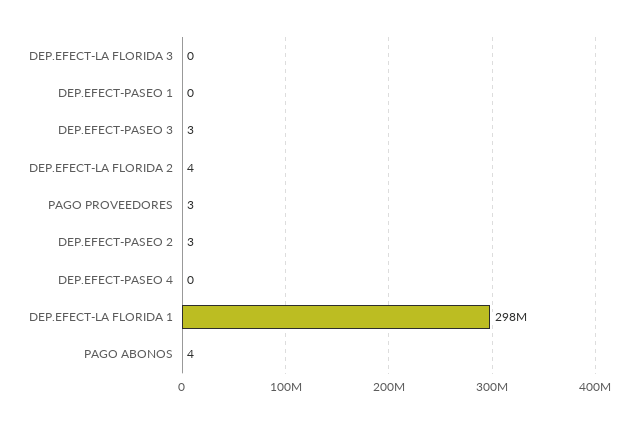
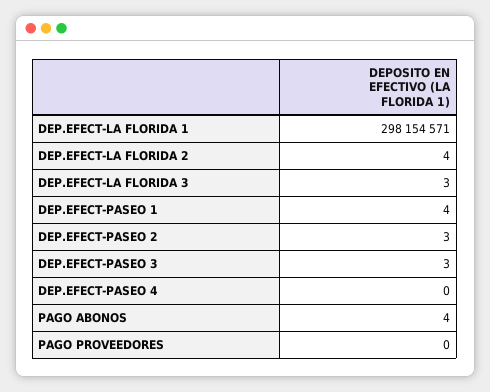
  {
-   "DEP.EFECT-LA FLORIDA 3": 0,
+   "DEP.EFECT-LA FLORIDA 3": 3,
-   "DEP.EFECT-PASEO 1": 0,
+   "DEP.EFECT-PASEO 1": 4,
    "DEP.EFECT-PASEO 3": 3,
    "DEP.EFECT-LA FLORIDA 2": 4,
-   "PAGO PROVEEDORES": 3,
+   "PAGO PROVEEDORES": 0,
    "DEP.EFECT-PASEO 2": 3,
    "DEP.EFECT-PASEO 4": 0,
    "DEP.EFECT-LA FLORIDA 1": 298154571,
    "PAGO ABONOS": 4
  }

